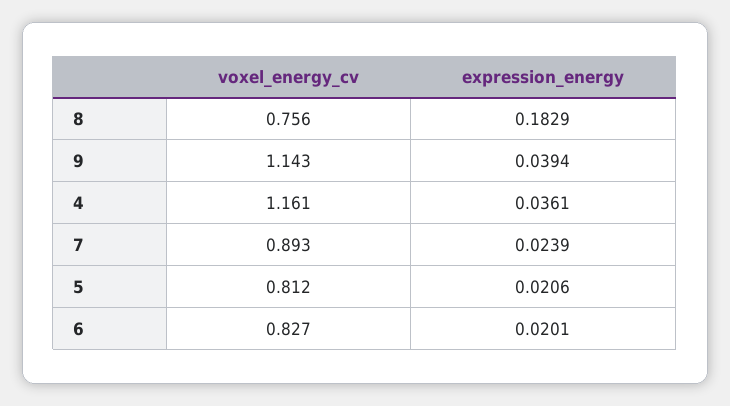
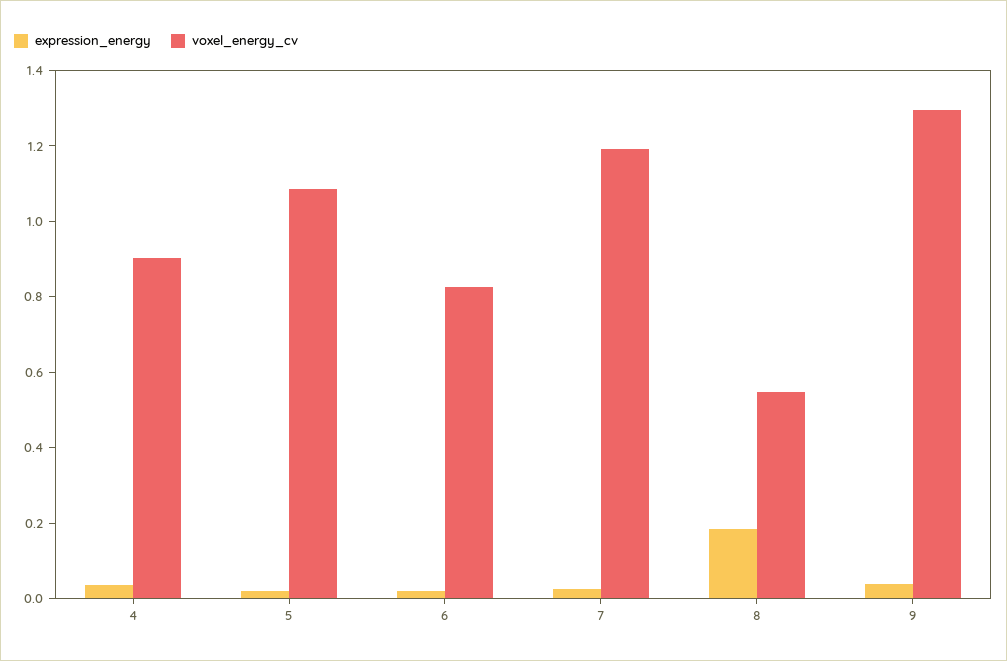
  {
    "voxel_energy_cv": {
-     "8": 0.756,
+     "8": 0.55,
-     "9": 1.143,
+     "9": 1.3,
-     "4": 1.161,
+     "4": 0.9,
-     "7": 0.893,
+     "7": 1.2,
-     "5": 0.812,
+     "5": 1.1,
      "6": 0.827
    },
    "expression_energy": {
      "8": 0.1829,
      "9": 0.0394,
      "4": 0.0361,
      "7": 0.0239,
      "5": 0.0206,
      "6": 0.0201
    }
  }

